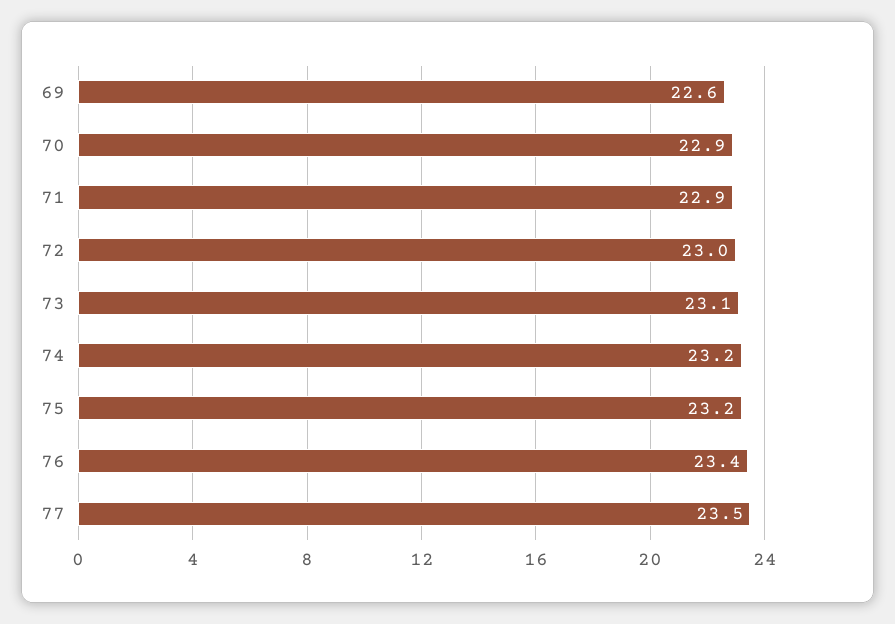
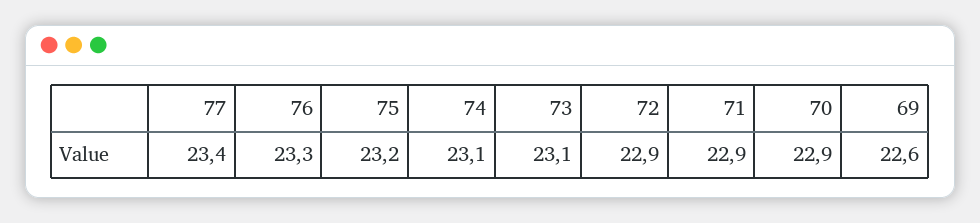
  {
    "69": 22.6,
    "70": 22.9,
    "71": 22.9,
-   "72": 23,
+   "72": 22.9,
    "73": 23.1,
-   "74": 23.2,
+   "74": 23.1,
    "75": 23.2,
-   "76": 23.4,
+   "76": 23.3,
-   "77": 23.5
+   "77": 23.4
  }

